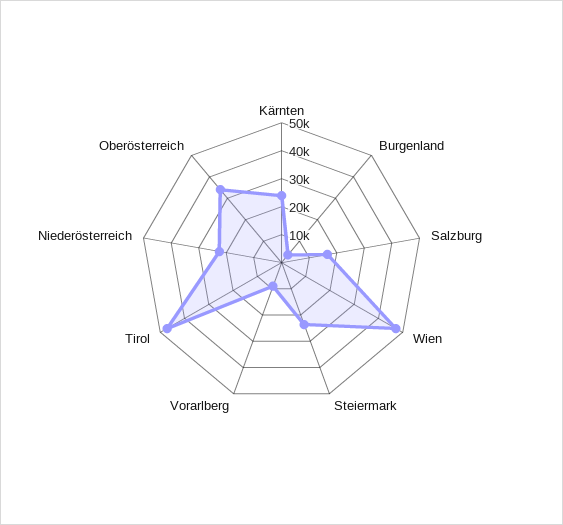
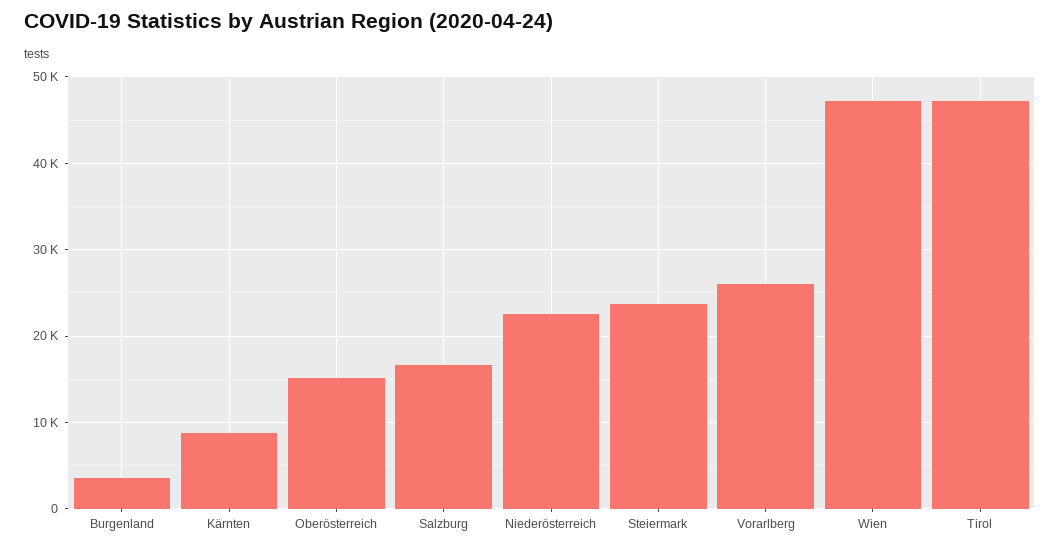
  {
-   "Kärnten": 25000,
+   "Kärnten": 9000,
    "Burgenland": 4000,
    "Salzburg": 17000,
    "Wien": 47000,
    "Steiermark": 24000,
-   "Vorarlberg": 10000,
+   "Vorarlberg": 26000,
    "Tirol": 47000,
    "Niederösterreich": 23000,
-   "Oberösterreich": 35000
+   "Oberösterreich": 15000
  }

